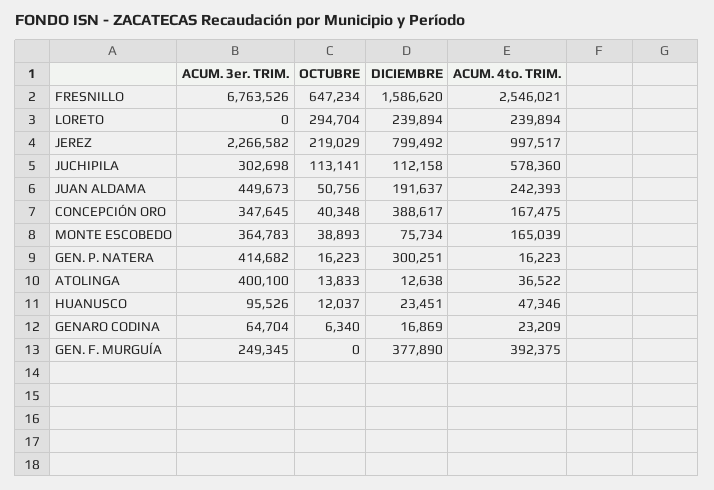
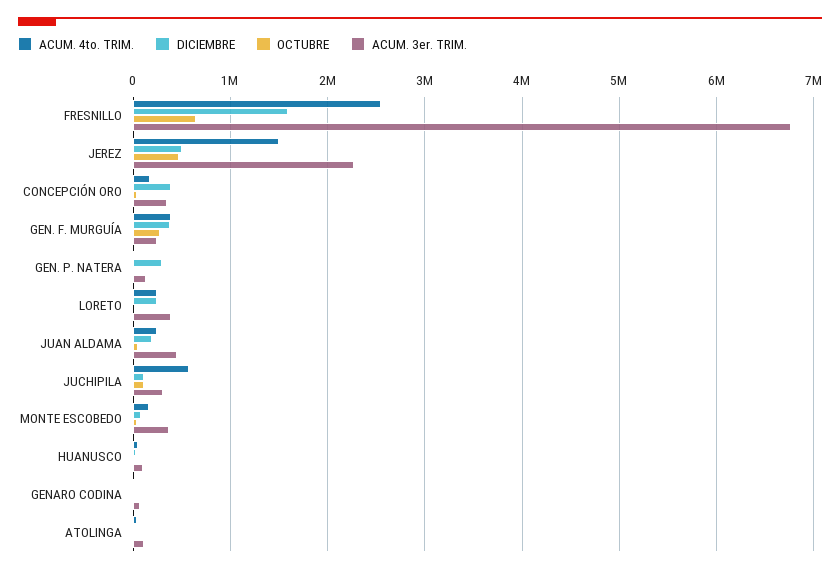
  {
    "ACUM. 3er. TRIM.": {
      "FRESNILLO": 6763526,
-     "LORETO": 0,
+     "LORETO": 400000,
      "JEREZ": 2266582,
      "JUCHIPILA": 302698,
      "JUAN ALDAMA": 449673,
      "CONCEPCIÓN ORO": 347645,
      "MONTE ESCOBEDO": 364783,
-     "GEN. P. NATERA": 414682,
+     "GEN. P. NATERA": 100000,
-     "ATOLINGA": 400100,
+     "ATOLINGA": 100000,
      "HUANUSCO": 95526,
      "GENARO CODINA": 64704,
      "GEN. F. MURGUÍA": 249345
    },
    "OCTUBRE": {
      "FRESNILLO": 647234,
-     "LORETO": 294704,
+     "LORETO": 0,
-     "JEREZ": 219029,
+     "JEREZ": 500000,
      "JUCHIPILA": 113141,
      "JUAN ALDAMA": 50756,
      "CONCEPCIÓN ORO": 40348,
      "MONTE ESCOBEDO": 38893,
      "GEN. P. NATERA": 16223,
      "ATOLINGA": 13833,
      "HUANUSCO": 12037,
      "GENARO CODINA": 6340,
-     "GEN. F. MURGUÍA": 0
+     "GEN. F. MURGUÍA": 300000
    },
    "DICIEMBRE": {
      "FRESNILLO": 1586620,
      "LORETO": 239894,
-     "JEREZ": 799492,
+     "JEREZ": 500000,
      "JUCHIPILA": 112158,
      "JUAN ALDAMA": 191637,
      "CONCEPCIÓN ORO": 388617,
      "MONTE ESCOBEDO": 75734,
      "GEN. P. NATERA": 300251,
      "ATOLINGA": 12638,
      "HUANUSCO": 23451,
      "GENARO CODINA": 16869,
      "GEN. F. MURGUÍA": 377890
    },
    "ACUM. 4to. TRIM.": {
      "FRESNILLO": 2546021,
      "LORETO": 239894,
-     "JEREZ": 997517,
+     "JEREZ": 1500000,
      "JUCHIPILA": 578360,
      "JUAN ALDAMA": 242393,
      "CONCEPCIÓN ORO": 167475,
      "MONTE ESCOBEDO": 165039,
      "GEN. P. NATERA": 16223,
      "ATOLINGA": 36522,
      "HUANUSCO": 47346,
      "GENARO CODINA": 23209,
      "GEN. F. MURGUÍA": 392375
    }
  }

